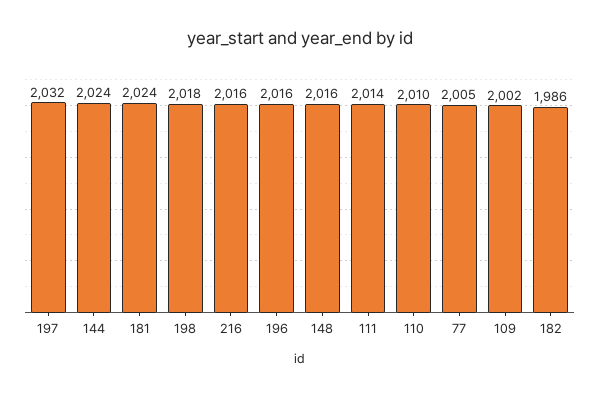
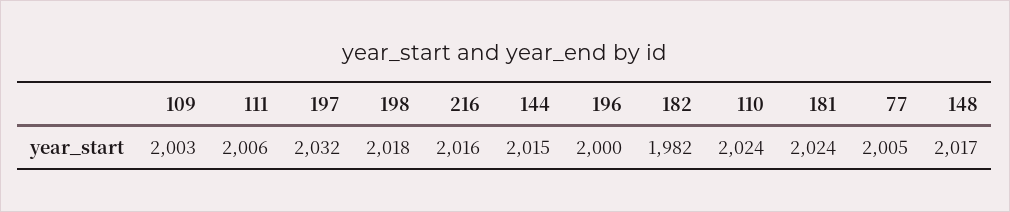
  {
    "197": 2032,
-   "144": 2024,
+   "144": 2015,
    "181": 2024,
    "198": 2018,
    "216": 2016,
-   "196": 2016,
+   "196": 2000,
-   "148": 2016,
+   "148": 2017,
-   "111": 2014,
+   "111": 2006,
-   "110": 2010,
+   "110": 2024,
    "77": 2005,
-   "109": 2002,
+   "109": 2003,
-   "182": 1986
+   "182": 1982
  }

